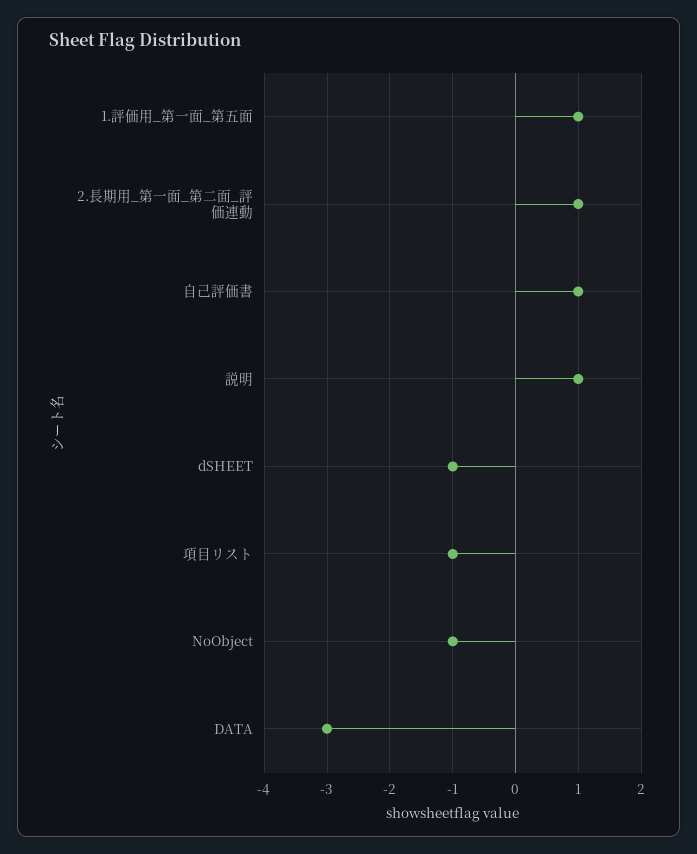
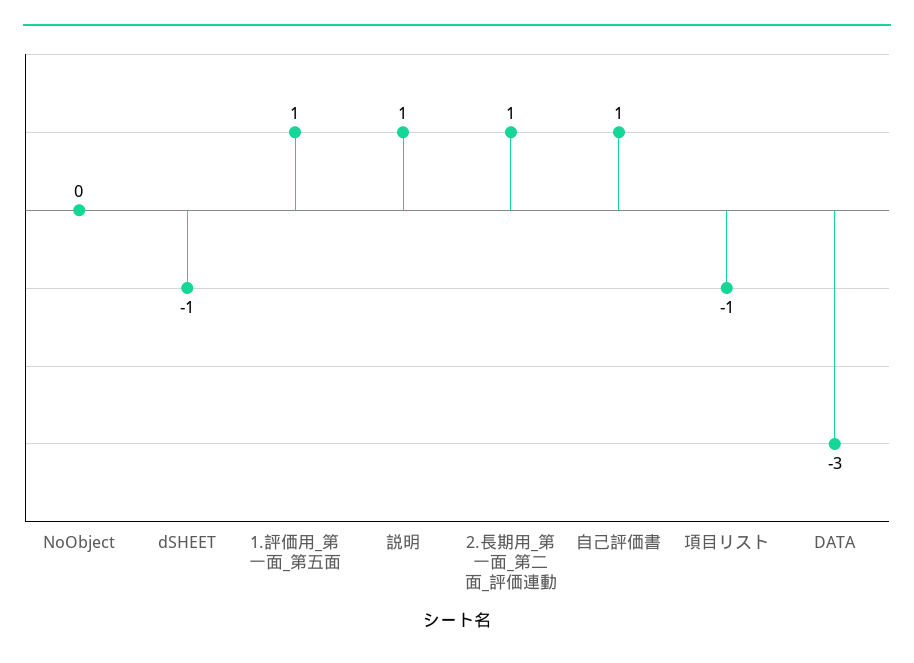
  {
    "1.評価用_第一面_第五面": 1,
    "2.長期用_第一面_第二面_評価連動": 1,
    "自己評価書": 1,
    "説明": 1,
    "dSHEET": -1,
    "項目リスト": -1,
-   "NoObject": -1,
+   "NoObject": 0,
    "DATA": -3
  }

